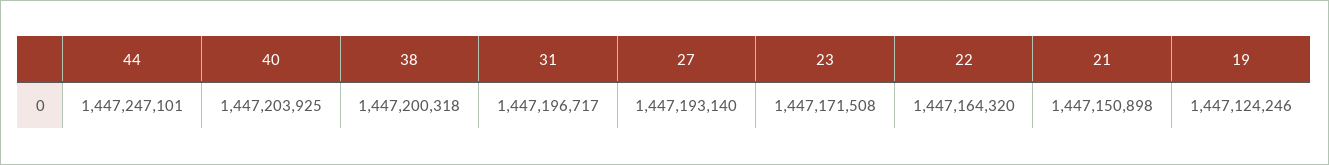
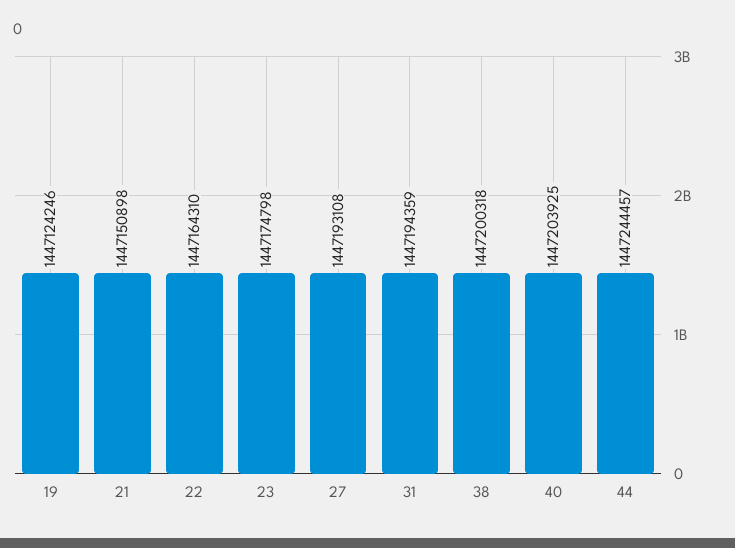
  {
-   "44": 1447247101,
+   "44": 1447244457,
    "40": 1447203925,
    "38": 1447200318,
-   "31": 1447196717,
+   "31": 1447194359,
-   "27": 1447193140,
+   "27": 1447193108,
-   "23": 1447171508,
+   "23": 1447174798,
-   "22": 1447164320,
+   "22": 1447164310,
    "21": 1447150898,
    "19": 1447124246
  }

